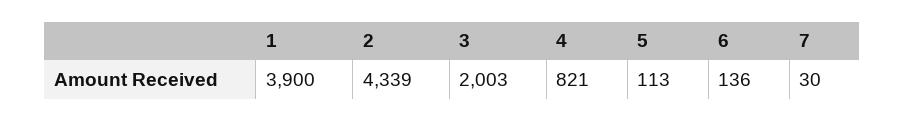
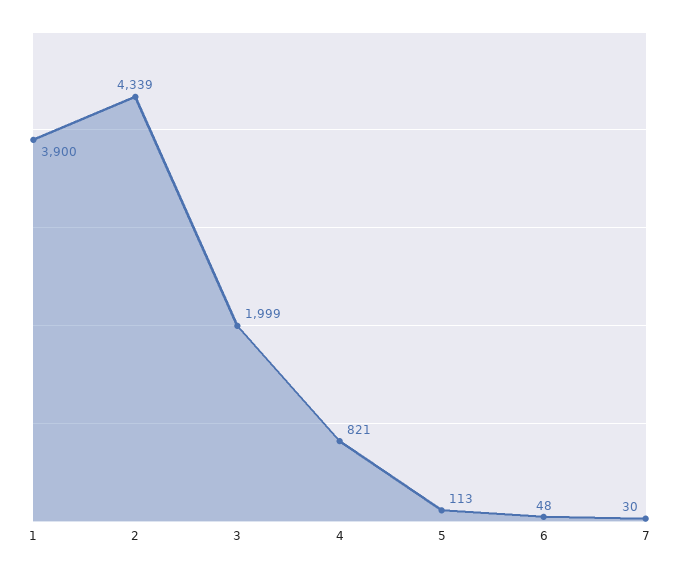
  {
    "1": 3900,
    "2": 4339,
-   "3": 2003,
+   "3": 1999,
    "4": 821,
    "5": 113,
-   "6": 136,
+   "6": 48,
    "7": 30
  }

